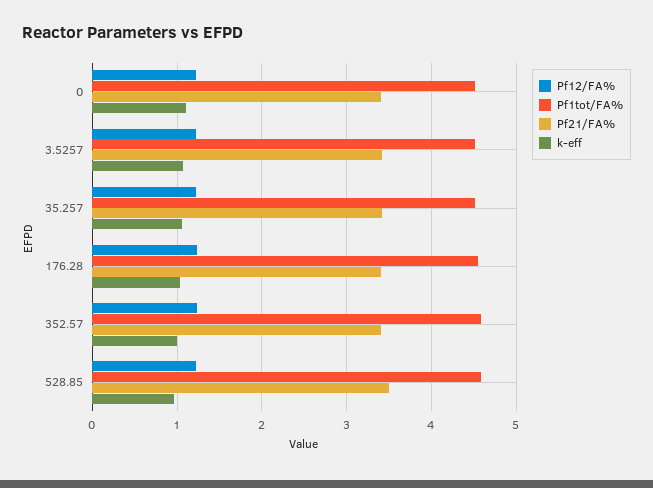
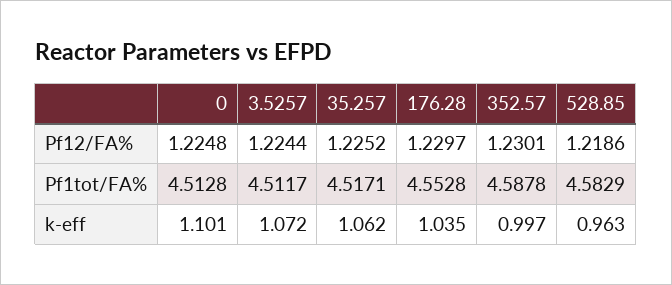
  {
    "Pf12/FA%": {
      "0": 1.2248,
      "3.5257": 1.2244,
      "35.257": 1.2252,
      "176.28": 1.2297,
      "352.57": 1.2301,
      "528.85": 1.2186
    },
    "Pf1tot/FA%": {
      "0": 4.5128,
      "3.5257": 4.5117,
      "35.257": 4.5171,
      "176.28": 4.5528,
      "352.57": 4.5878,
      "528.85": 4.5829
    },
-   "Pf21/FA%": {
-     "0": 3.4,
-     "3.5257": 3.4,
-     "35.257": 3.4,
-     "176.28": 3.4,
-     "352.57": 3.4,
-     "528.85": 3.5
-   },
    "k-eff": {
      "0": 1.101,
      "3.5257": 1.072,
      "35.257": 1.062,
      "176.28": 1.035,
      "352.57": 0.997,
      "528.85": 0.963
    }
  }

